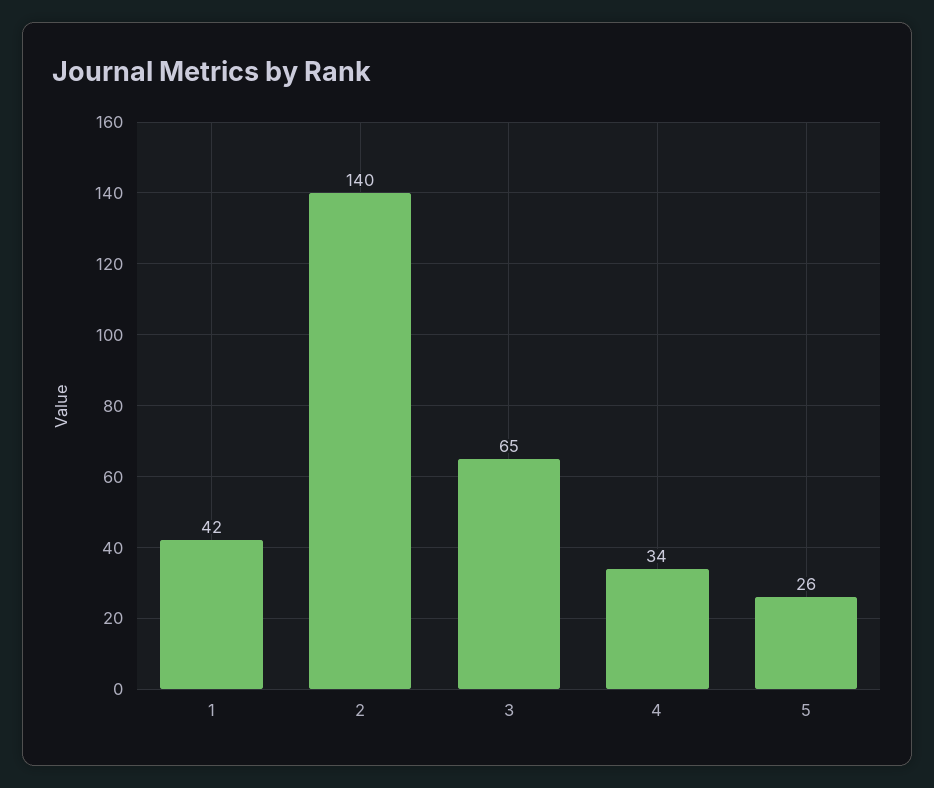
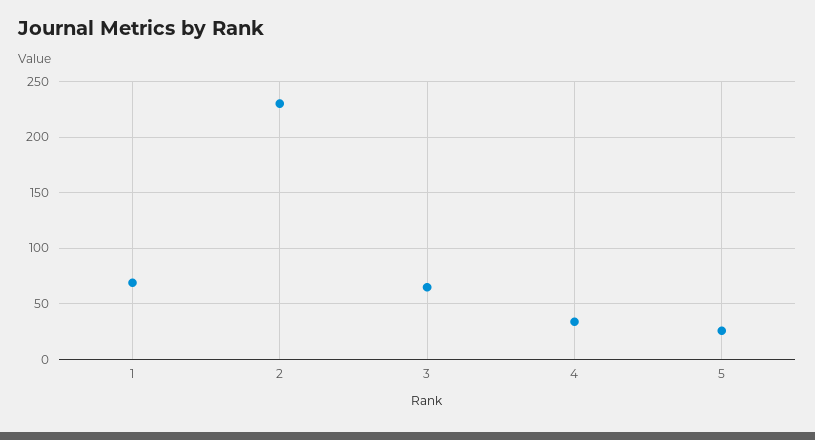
  {
-   "1": 42,
+   "1": 70,
-   "2": 140,
+   "2": 230,
    "3": 65,
    "4": 34,
    "5": 26
  }

